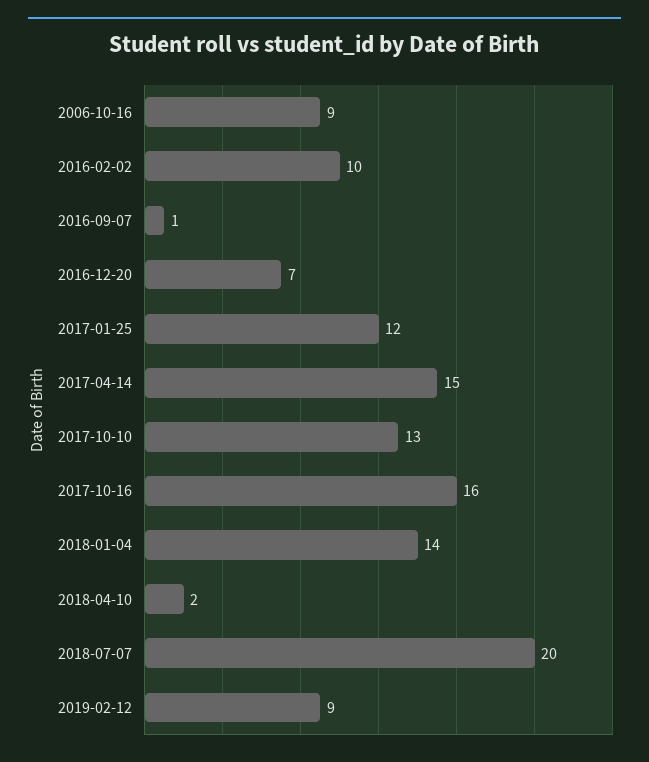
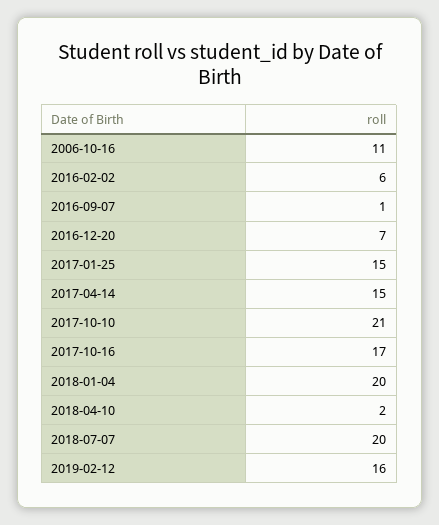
  {
-   "2006-10-16": 9,
+   "2006-10-16": 11,
-   "2016-02-02": 10,
+   "2016-02-02": 6,
    "2016-09-07": 1,
    "2016-12-20": 7,
-   "2017-01-25": 12,
+   "2017-01-25": 15,
    "2017-04-14": 15,
-   "2017-10-10": 13,
+   "2017-10-10": 21,
-   "2017-10-16": 16,
+   "2017-10-16": 17,
-   "2018-01-04": 14,
+   "2018-01-04": 20,
    "2018-04-10": 2,
    "2018-07-07": 20,
-   "2019-02-12": 9
+   "2019-02-12": 16
  }

